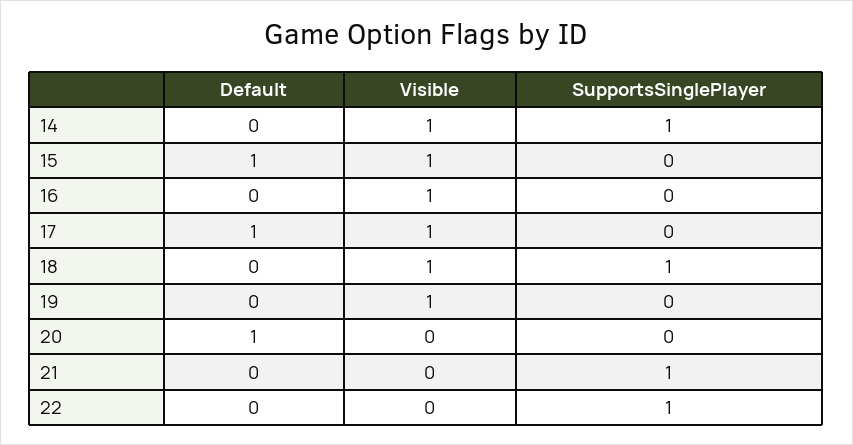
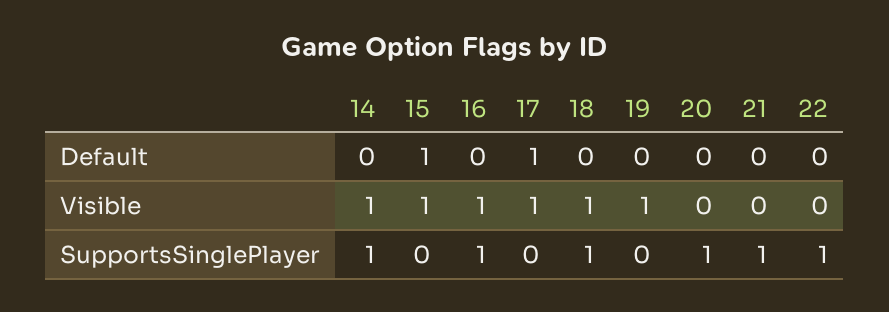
  {
    "Default": {
      "14": 0,
      "15": 1,
      "16": 0,
      "17": 1,
      "18": 0,
      "19": 0,
-     "20": 1,
+     "20": 0,
      "21": 0,
      "22": 0
    },
    "Visible": {
      "14": 1,
      "15": 1,
      "16": 1,
      "17": 1,
      "18": 1,
      "19": 1,
      "20": 0,
      "21": 0,
      "22": 0
    },
    "SupportsSinglePlayer": {
      "14": 1,
      "15": 0,
-     "16": 0,
+     "16": 1,
      "17": 0,
      "18": 1,
      "19": 0,
-     "20": 0,
+     "20": 1,
      "21": 1,
      "22": 1
    }
  }

